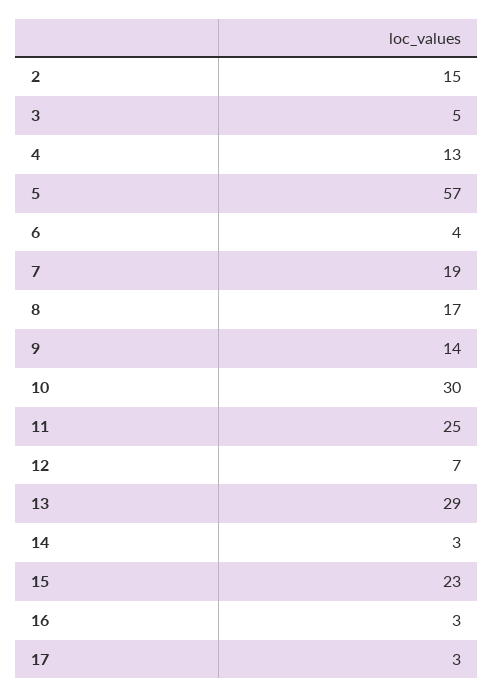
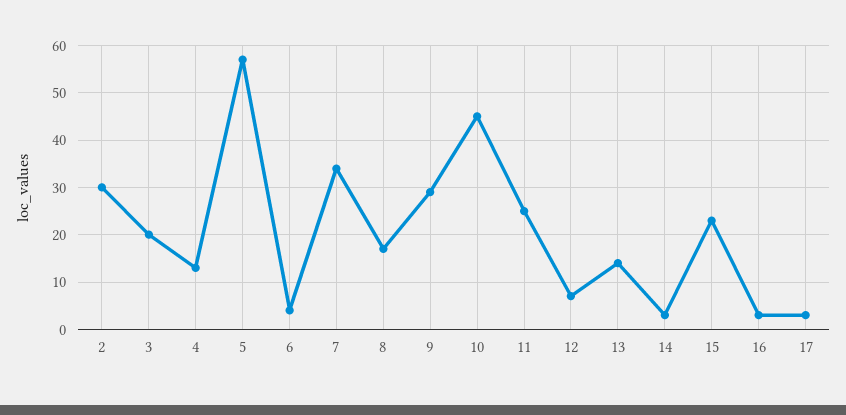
  {
-   "2": 15,
+   "2": 30,
-   "3": 5,
+   "3": 20,
    "4": 13,
    "5": 57,
    "6": 4,
-   "7": 19,
+   "7": 35,
    "8": 17,
-   "9": 14,
+   "9": 30,
-   "10": 30,
+   "10": 45,
    "11": 25,
    "12": 7,
-   "13": 29,
+   "13": 15,
    "14": 3,
    "15": 23,
    "16": 3,
    "17": 3
  }

